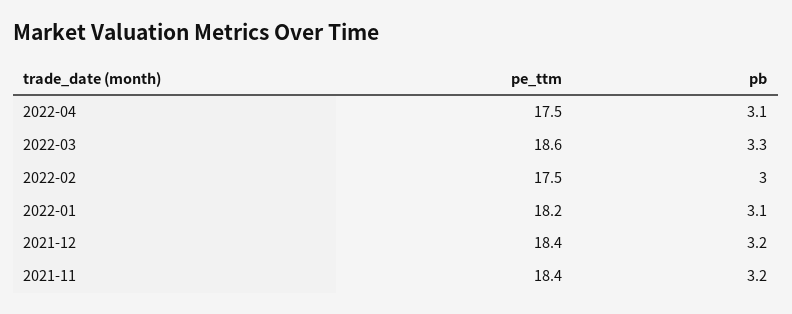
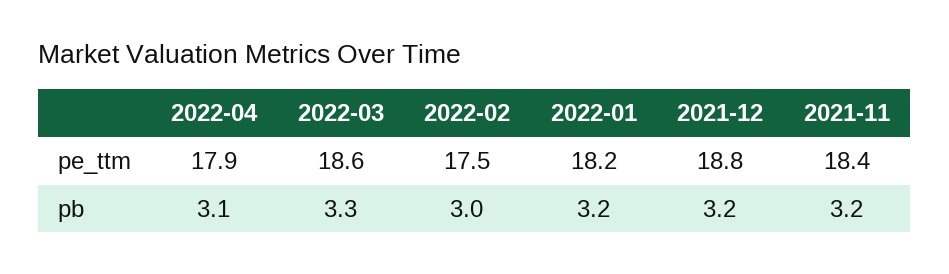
  {
    "pe_ttm": {
-     "2022-04": 17.5,
+     "2022-04": 17.9,
      "2022-03": 18.6,
      "2022-02": 17.5,
      "2022-01": 18.2,
-     "2021-12": 18.4,
+     "2021-12": 18.8,
      "2021-11": 18.4
    },
    "pb": {
      "2022-04": 3.1,
      "2022-03": 3.3,
      "2022-02": 3,
-     "2022-01": 3.1,
+     "2022-01": 3.2,
      "2021-12": 3.2,
      "2021-11": 3.2
    }
  }

